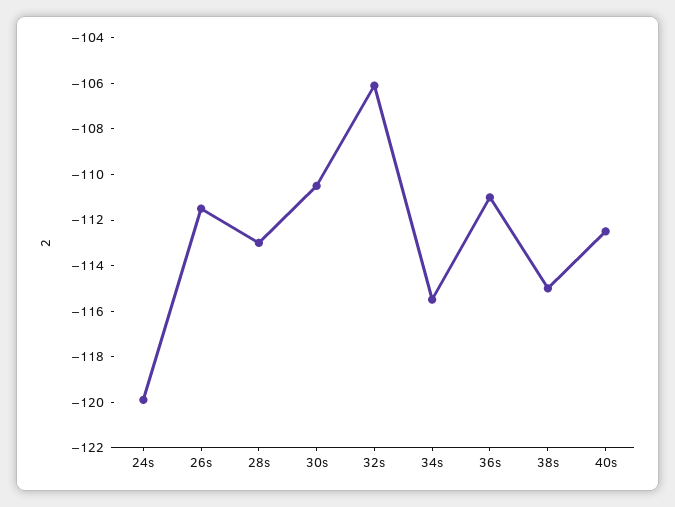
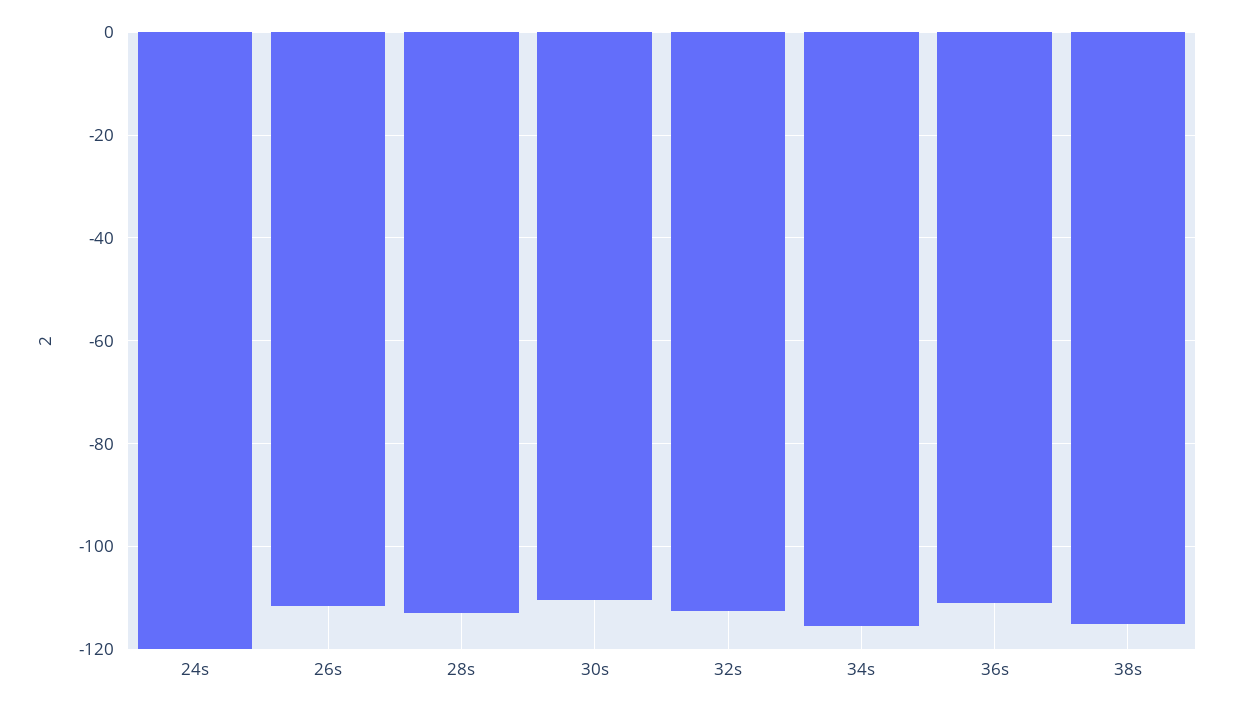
  {
    "24s": -120,
    "26s": -111.5,
    "28s": -113,
    "30s": -110.5,
-   "32s": -106,
+   "32s": -112,
    "34s": -115.5,
    "36s": -111,
-   "38s": -115,
+   "38s": -115
-   "40s": -112.5
  }

